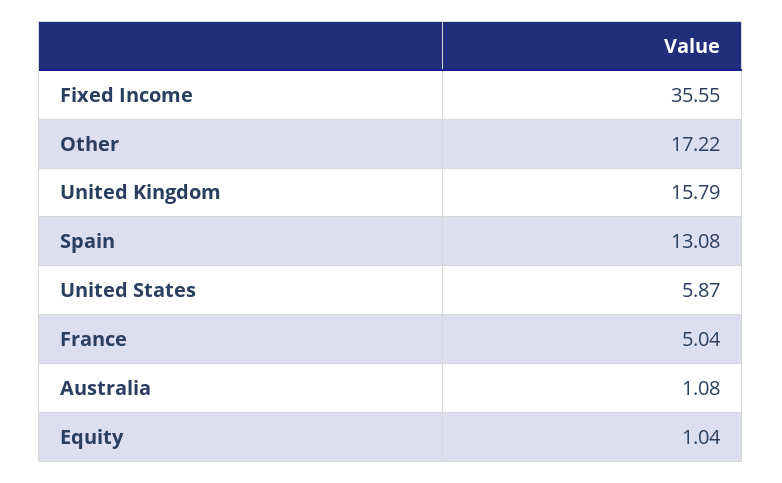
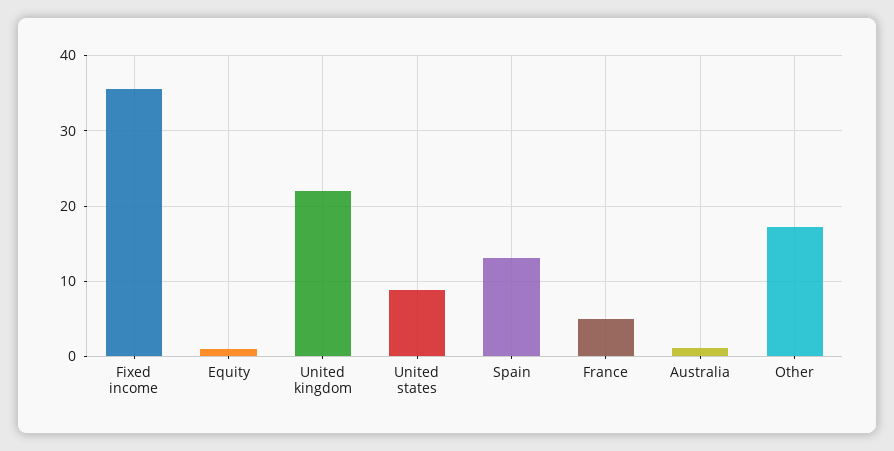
  {
    "Fixed Income": 35.55,
    "Other": 17.22,
-   "United Kingdom": 15.79,
+   "United Kingdom": 22,
    "Spain": 13.08,
-   "United States": 5.87,
+   "United States": 9,
    "France": 5.04,
    "Australia": 1.08,
    "Equity": 1.04
  }

